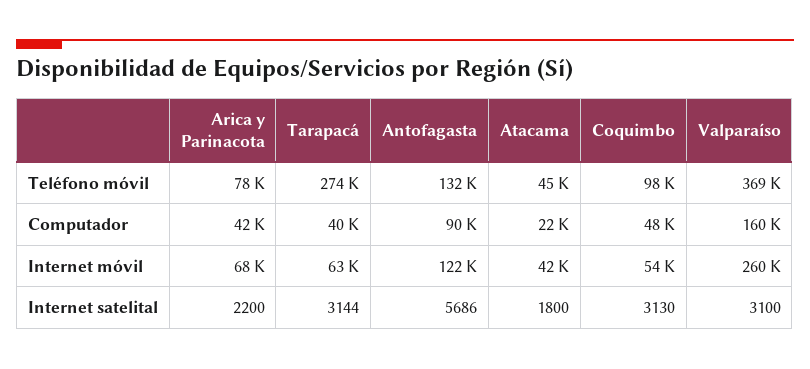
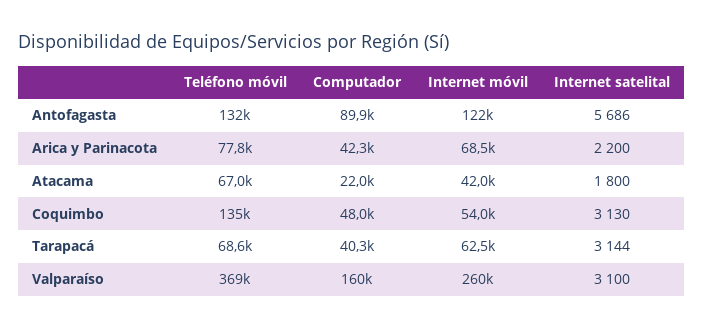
  {
    "Arica y Parinacota": {
      "Teléfono móvil": 77800,
      "Computador": 42300,
      "Internet móvil": 68500,
      "Internet satelital": 2200
    },
    "Tarapacá": {
-     "Teléfono móvil": 274000,
+     "Teléfono móvil": 68600,
      "Computador": 40300,
      "Internet móvil": 62500,
      "Internet satelital": 3144
    },
    "Antofagasta": {
      "Teléfono móvil": 132000,
      "Computador": 89900,
      "Internet móvil": 122000,
      "Internet satelital": 5686
    },
    "Atacama": {
-     "Teléfono móvil": 45000,
+     "Teléfono móvil": 67000,
      "Computador": 22000,
      "Internet móvil": 42000,
      "Internet satelital": 1800
    },
    "Coquimbo": {
-     "Teléfono móvil": 98000,
+     "Teléfono móvil": 135000,
      "Computador": 48000,
      "Internet móvil": 54000,
      "Internet satelital": 3130
    },
    "Valparaíso": {
      "Teléfono móvil": 369000,
      "Computador": 160000,
      "Internet móvil": 260000,
      "Internet satelital": 3100
    }
  }

